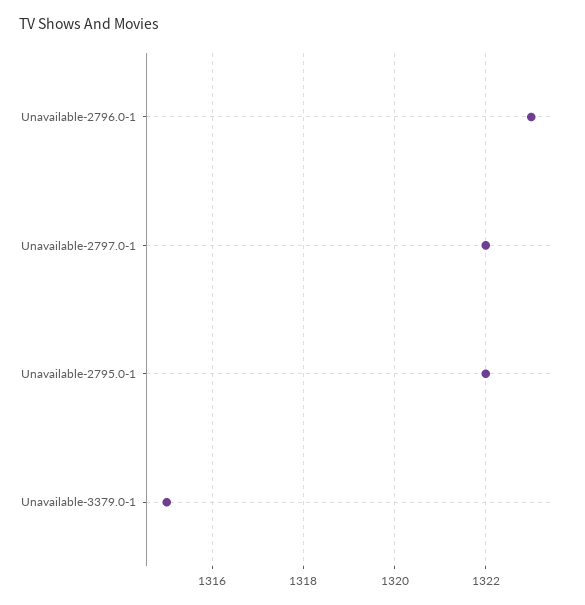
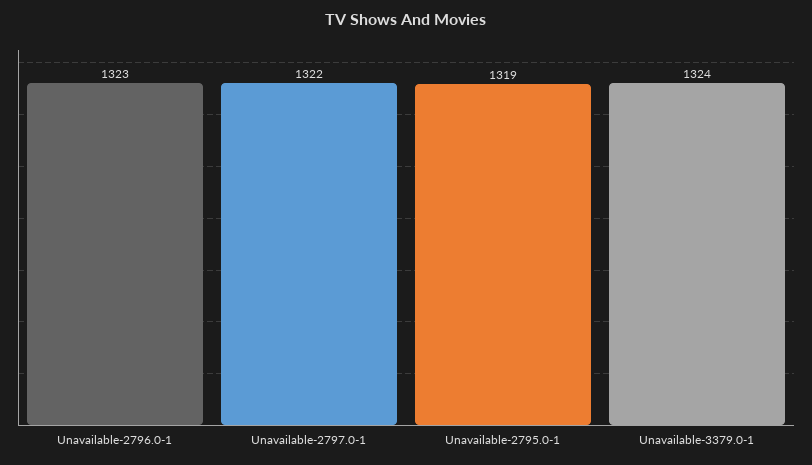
  {
    "Unavailable-2796.0-1": 1323,
    "Unavailable-2797.0-1": 1322,
-   "Unavailable-2795.0-1": 1322,
+   "Unavailable-2795.0-1": 1319,
-   "Unavailable-3379.0-1": 1315
+   "Unavailable-3379.0-1": 1324
  }

